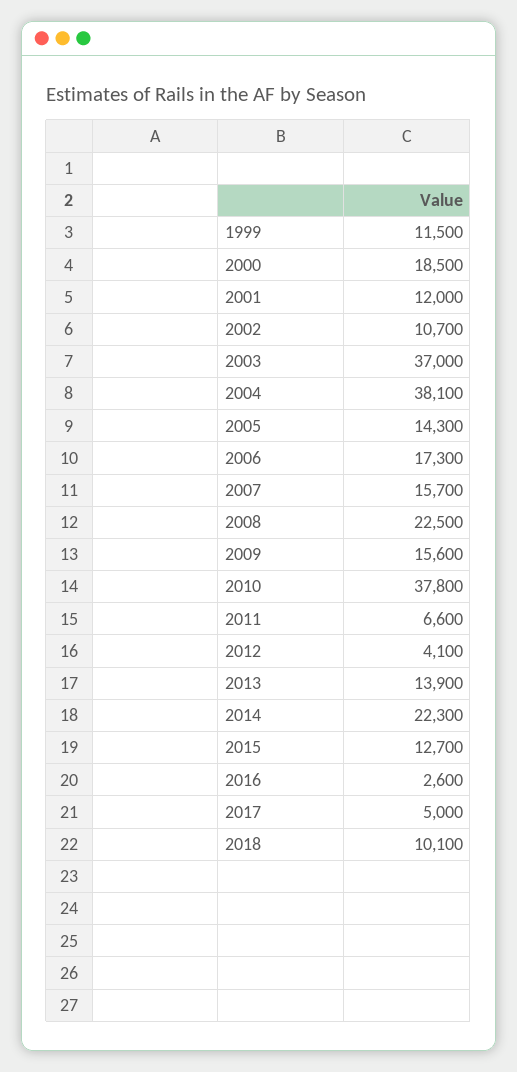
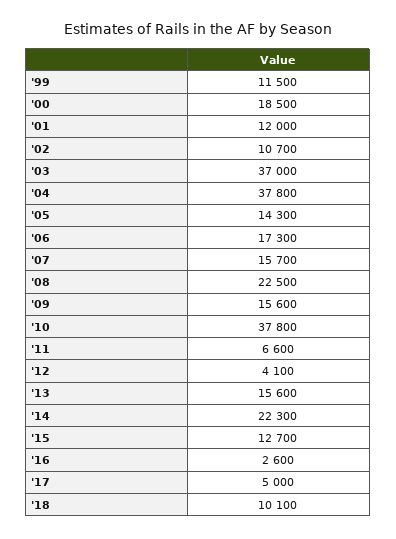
  {
    "1999": 11500,
    "2000": 18500,
    "2001": 12000,
    "2002": 10700,
    "2003": 37000,
-   "2004": 38100,
+   "2004": 37800,
    "2005": 14300,
    "2006": 17300,
    "2007": 15700,
    "2008": 22500,
    "2009": 15600,
    "2010": 37800,
    "2011": 6600,
    "2012": 4100,
-   "2013": 13900,
+   "2013": 15600,
    "2014": 22300,
    "2015": 12700,
    "2016": 2600,
    "2017": 5000,
    "2018": 10100
  }

